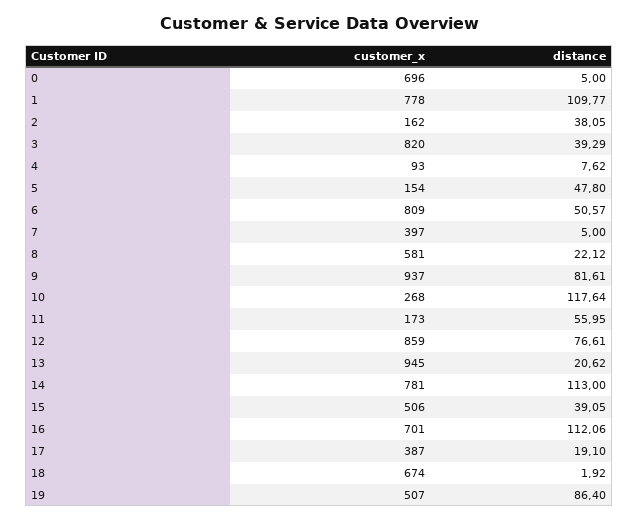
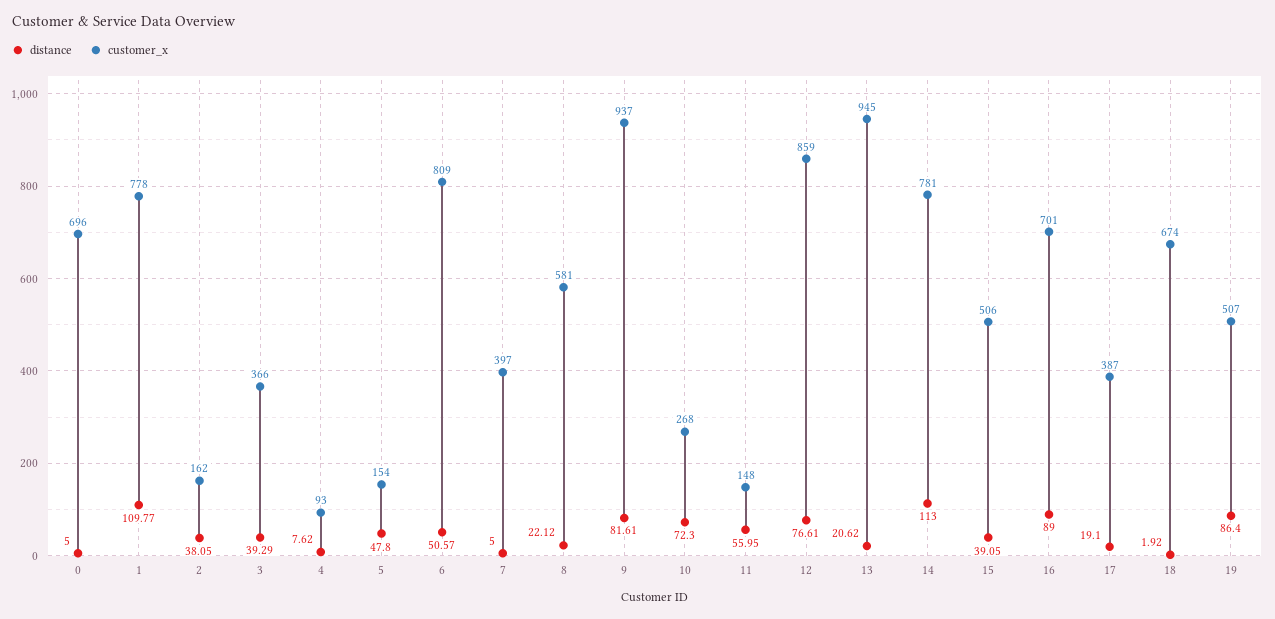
  {
    "customer_x": {
      "0": 696,
      "1": 778,
      "2": 162,
-     "3": 820,
+     "3": 366,
      "4": 93,
      "5": 154,
      "6": 809,
      "7": 397,
      "8": 581,
      "9": 937,
      "10": 268,
-     "11": 173,
+     "11": 148,
      "12": 859,
      "13": 945,
      "14": 781,
      "15": 506,
      "16": 701,
      "17": 387,
      "18": 674,
      "19": 507
    },
    "distance": {
      "0": 5,
      "1": 109.77,
      "2": 38.05,
      "3": 39.29,
      "4": 7.62,
      "5": 47.8,
      "6": 50.57,
      "7": 5,
      "8": 22.12,
      "9": 81.61,
-     "10": 117.64,
+     "10": 72.3,
      "11": 55.95,
      "12": 76.61,
      "13": 20.62,
      "14": 113,
      "15": 39.05,
-     "16": 112.06,
+     "16": 89,
      "17": 19.1,
      "18": 1.92,
      "19": 86.4
    }
  }

